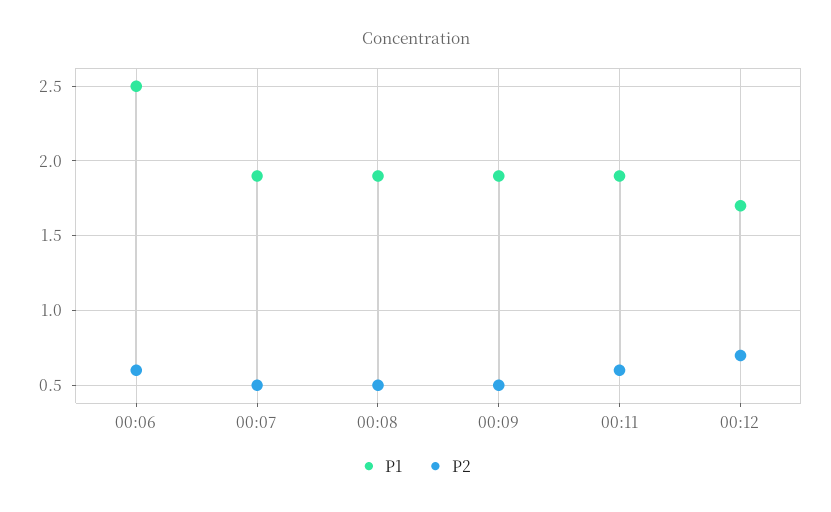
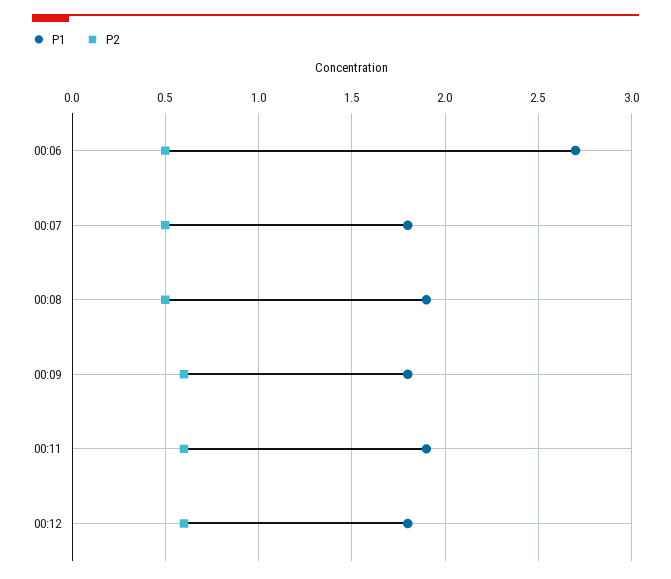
  {
    "P1": {
-     "00:06": 2.5,
+     "00:06": 2.7,
-     "00:07": 1.9,
+     "00:07": 1.8,
      "00:08": 1.9,
-     "00:09": 1.9,
+     "00:09": 1.8,
      "00:11": 1.9,
-     "00:12": 1.7
+     "00:12": 1.8
    },
    "P2": {
-     "00:06": 0.6,
+     "00:06": 0.5,
      "00:07": 0.5,
      "00:08": 0.5,
-     "00:09": 0.5,
+     "00:09": 0.6,
      "00:11": 0.6,
-     "00:12": 0.7
+     "00:12": 0.6
    }
  }

